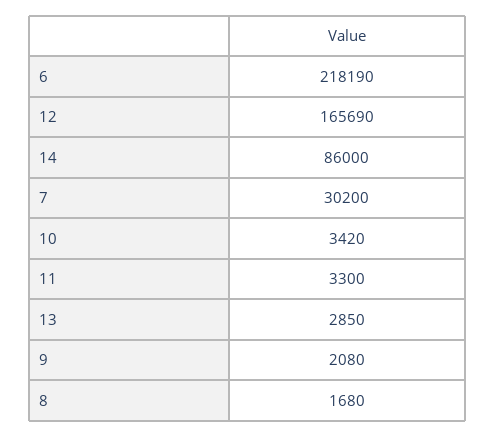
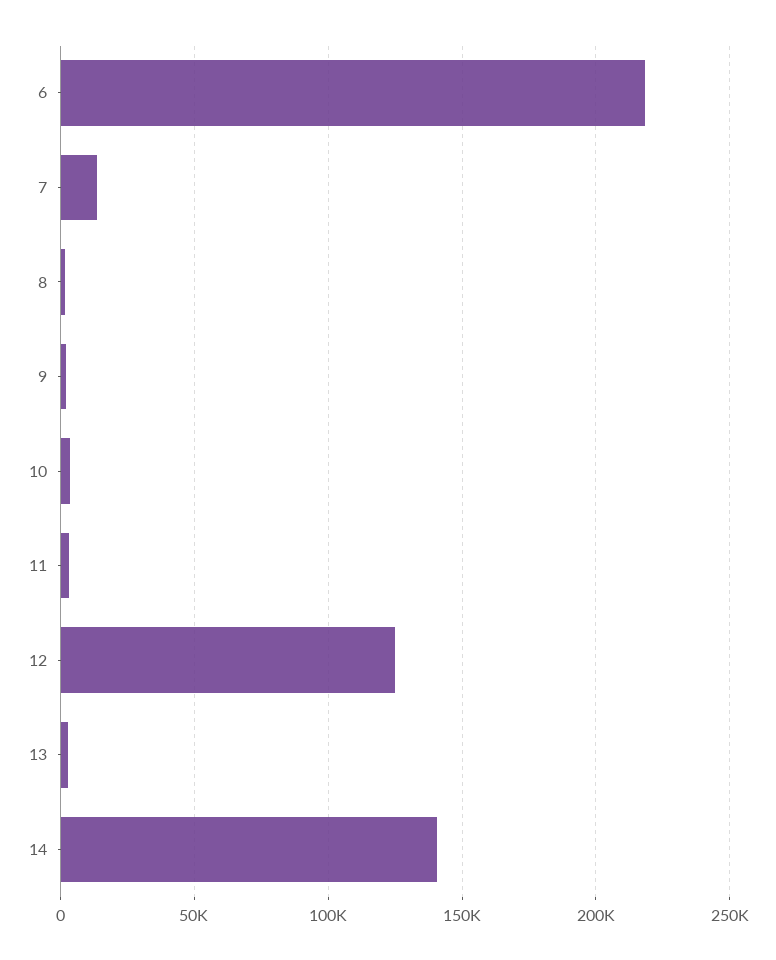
  {
    "6": 218190,
-   "12": 165690,
+   "12": 125000,
-   "14": 86000,
+   "14": 140000,
-   "7": 30200,
+   "7": 15000,
    "10": 3420,
    "11": 3300,
    "13": 2850,
    "9": 2080,
    "8": 1680
  }

